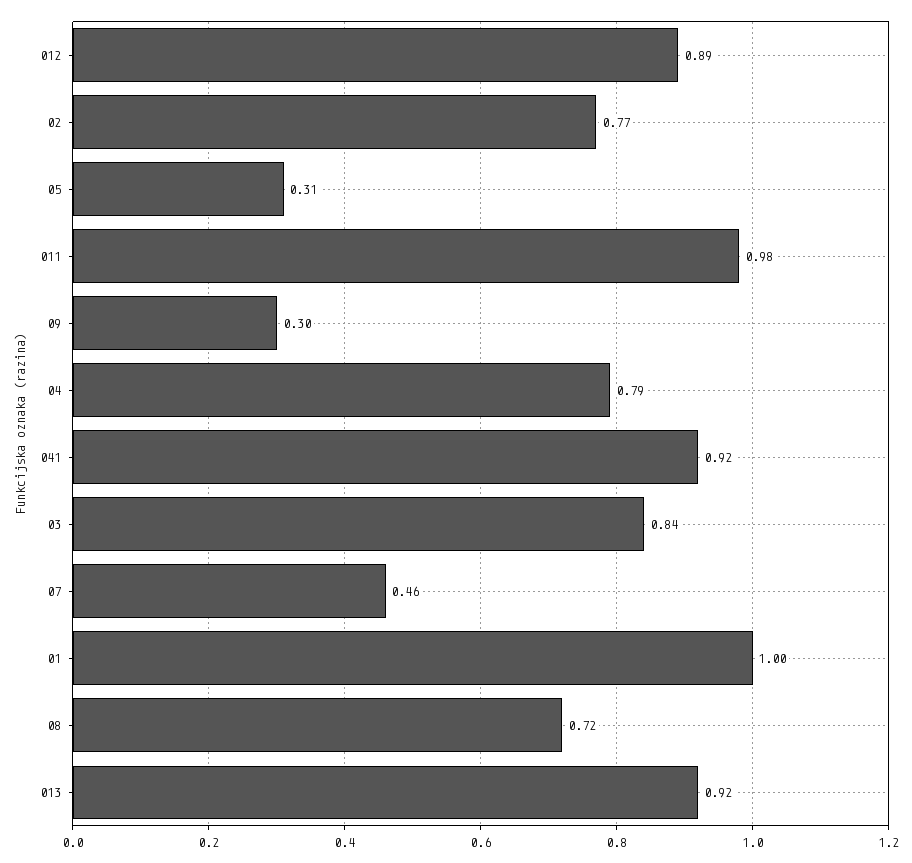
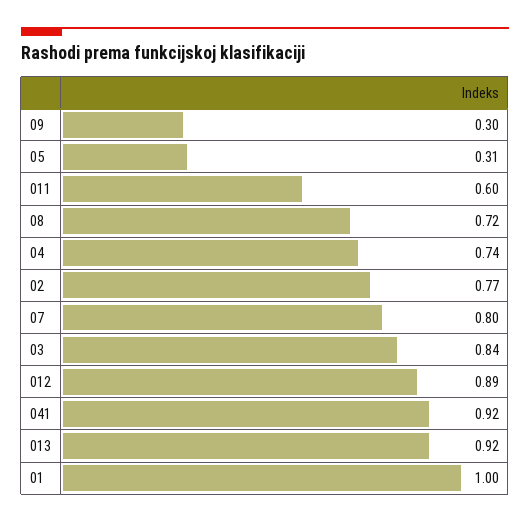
  {
    "012": 0.89,
    "02": 0.77,
    "05": 0.31,
-   "011": 0.98,
+   "011": 0.6,
    "09": 0.3,
-   "04": 0.79,
+   "04": 0.74,
    "041": 0.92,
    "03": 0.84,
-   "07": 0.46,
+   "07": 0.8,
    "01": 1,
    "08": 0.72,
    "013": 0.92
  }

